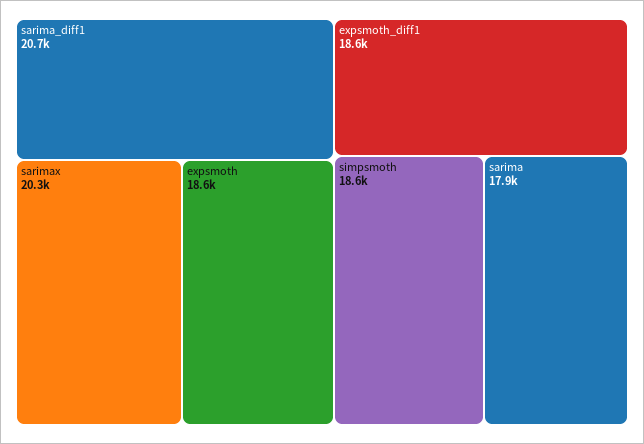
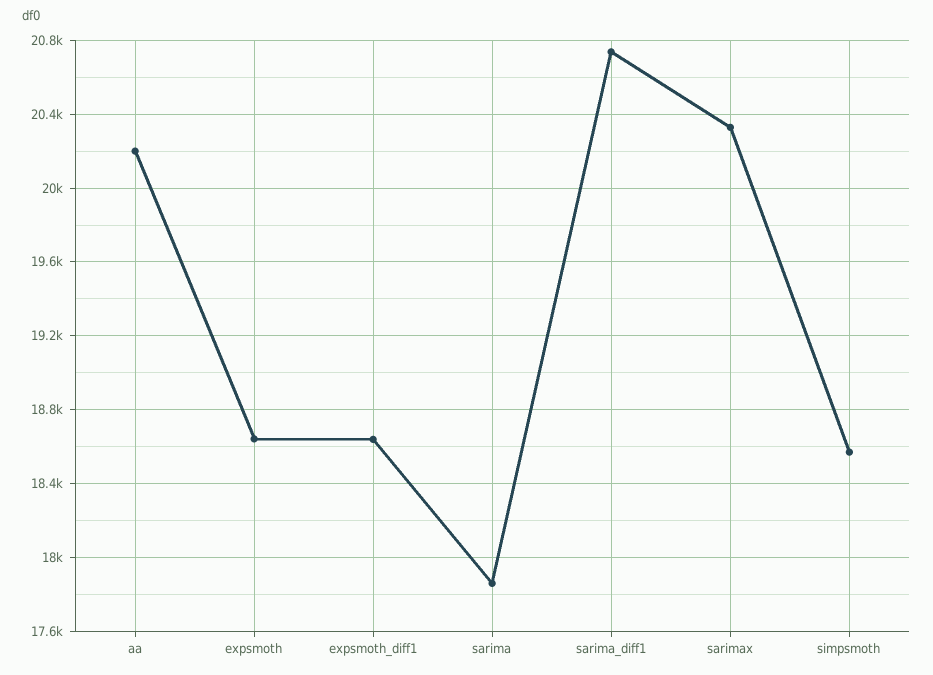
  {
    "sarima_diff1": 20700,
    "sarimax": 20300,
    "expsmoth": 18600,
    "expsmoth_diff1": 18600,
    "simpsmoth": 18600,
-   "sarima": 17900
+   "sarima": 17900,
+   "aa": 20200
  }

